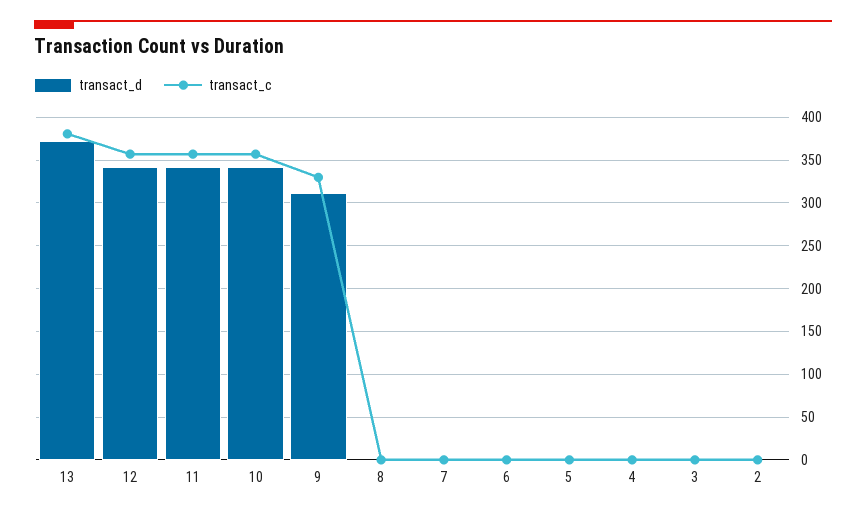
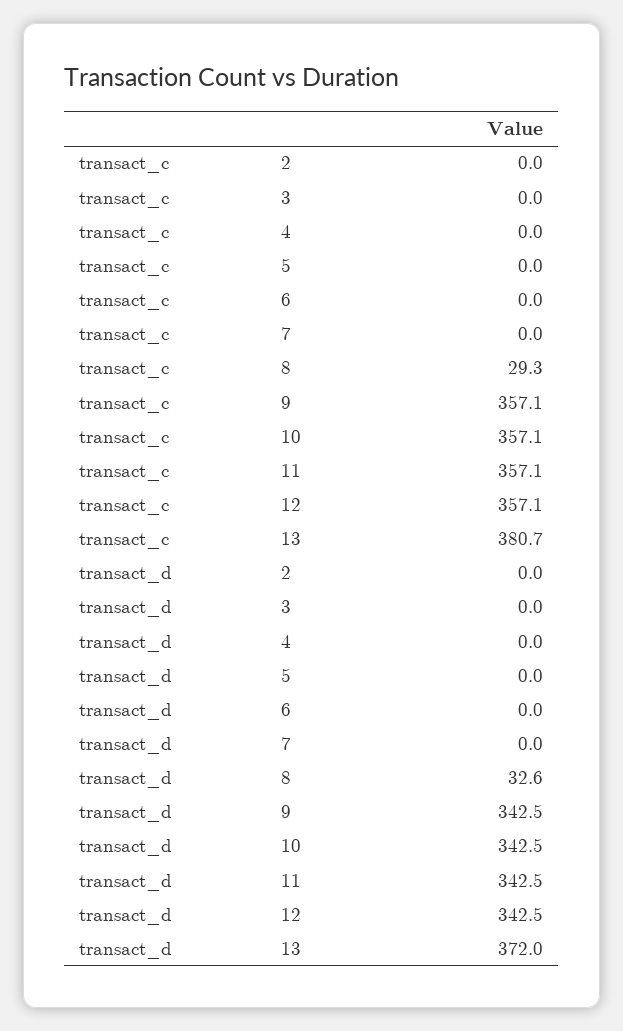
  {
    "transact_d": {
      "13": 372,
      "12": 342.5,
      "11": 342.5,
      "10": 342.5,
-     "9": 310,
+     "9": 342.5,
-     "8": 0,
+     "8": 32.6,
      "7": 0,
      "6": 0,
      "5": 0,
      "4": 0,
      "3": 0,
      "2": 0
    },
    "transact_c": {
      "13": 380.7,
      "12": 357.1,
      "11": 357.1,
      "10": 357.1,
-     "9": 330,
+     "9": 357.1,
-     "8": 0,
+     "8": 29.3,
      "7": 0,
      "6": 0,
      "5": 0,
      "4": 0,
      "3": 0,
      "2": 0
    }
  }

